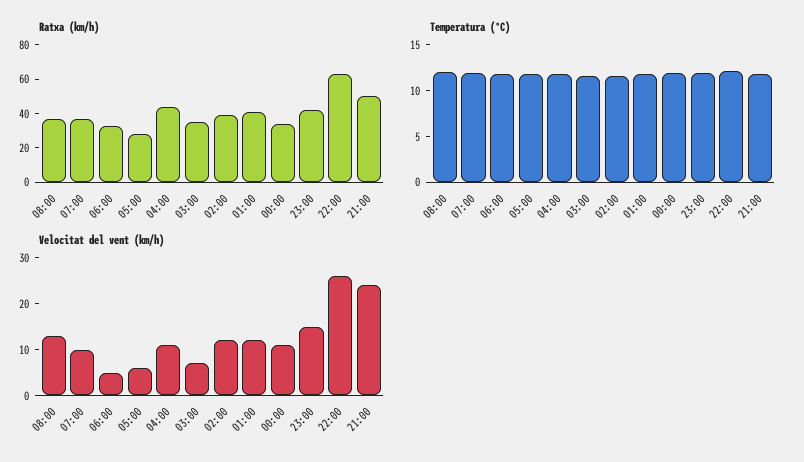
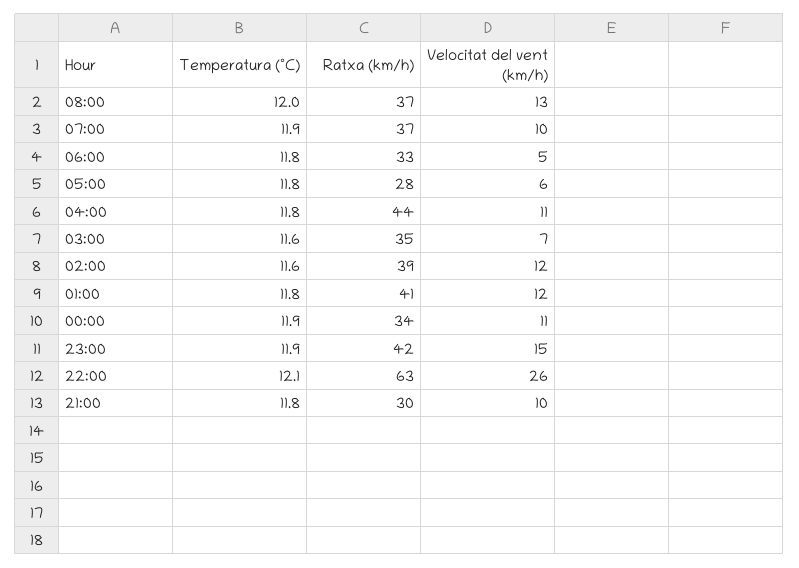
  {
    "Ratxa (km/h)": {
      "08:00": 37,
      "07:00": 37,
      "06:00": 33,
      "05:00": 28,
      "04:00": 44,
      "03:00": 35,
      "02:00": 39,
      "01:00": 41,
      "00:00": 34,
      "23:00": 42,
      "22:00": 63,
-     "21:00": 50
+     "21:00": 30
    },
    "Temperatura (ºC)": {
      "08:00": 12,
      "07:00": 11.9,
      "06:00": 11.8,
      "05:00": 11.8,
      "04:00": 11.8,
      "03:00": 11.6,
      "02:00": 11.6,
      "01:00": 11.8,
      "00:00": 11.9,
      "23:00": 11.9,
      "22:00": 12.1,
      "21:00": 11.8
    },
    "Velocitat del vent (km/h)": {
      "08:00": 13,
      "07:00": 10,
      "06:00": 5,
      "05:00": 6,
      "04:00": 11,
      "03:00": 7,
      "02:00": 12,
      "01:00": 12,
      "00:00": 11,
      "23:00": 15,
      "22:00": 26,
-     "21:00": 25
+     "21:00": 10
    }
  }

